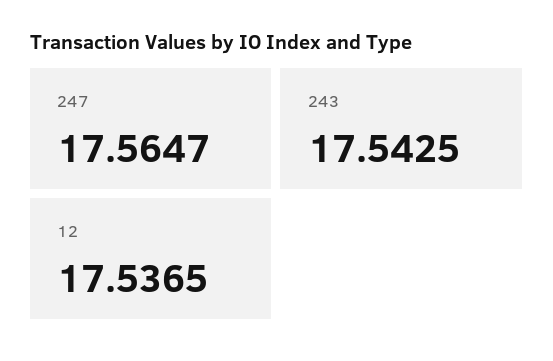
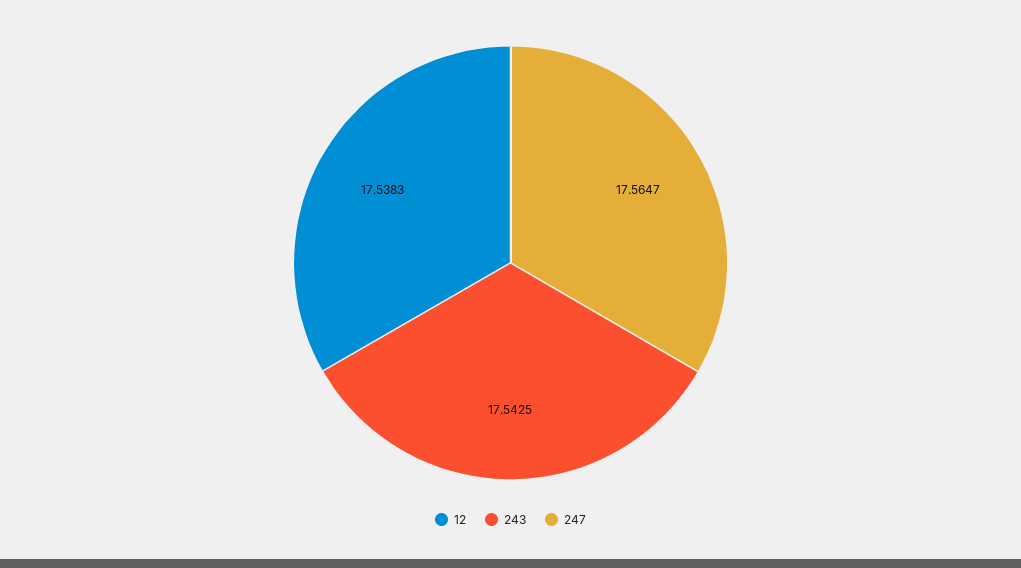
  {
    "247": 17.5647,
    "243": 17.5425,
-   "12": 17.5365
+   "12": 17.5383
  }

